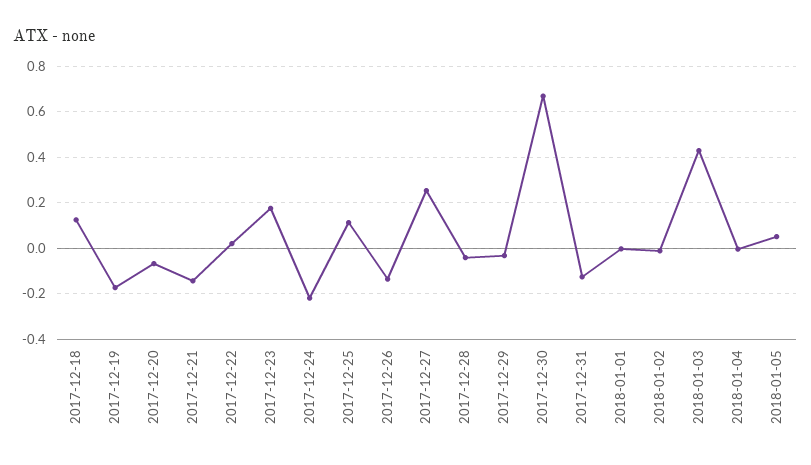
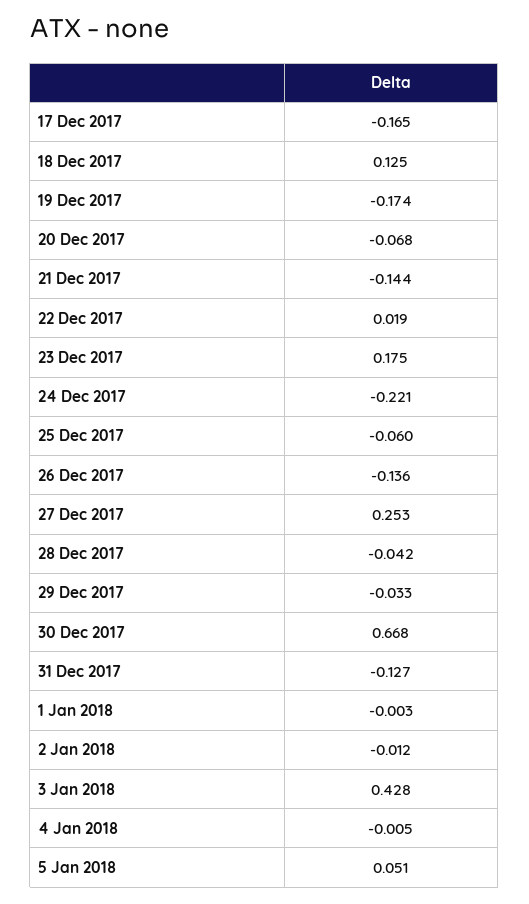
  {
    "2017-12-18": 0.125,
    "2017-12-19": -0.174,
    "2017-12-20": -0.068,
    "2017-12-21": -0.144,
    "2017-12-22": 0.019,
    "2017-12-23": 0.175,
    "2017-12-24": -0.221,
-   "2017-12-25": 0.1,
+   "2017-12-25": -0.06,
    "2017-12-26": -0.136,
    "2017-12-27": 0.253,
    "2017-12-28": -0.042,
    "2017-12-29": -0.033,
    "2017-12-30": 0.668,
    "2017-12-31": -0.127,
    "2018-01-01": -0.003,
    "2018-01-02": -0.012,
    "2018-01-03": 0.428,
    "2018-01-04": -0.005,
-   "2018-01-05": 0.051
+   "2018-01-05": 0.051,
+   "17 Dec 2017": -0.165
  }

